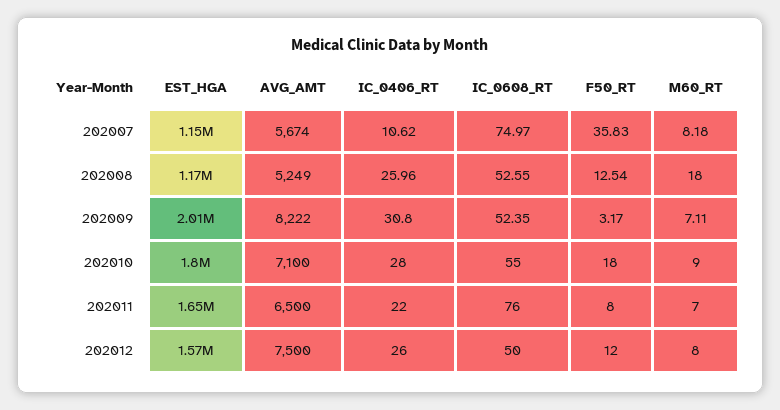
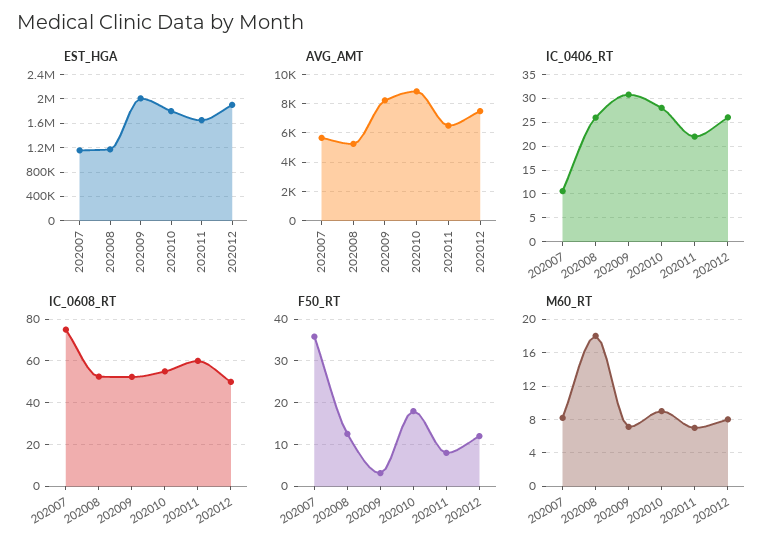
  {
    "EST_HGA": {
      "202007": 1150000,
      "202008": 1170000,
      "202009": 2010000,
      "202010": 1800000,
      "202011": 1650000,
-     "202012": 1570000
+     "202012": 1900000
    },
    "AVG_AMT": {
      "202007": 5674,
      "202008": 5249,
      "202009": 8222,
-     "202010": 7100,
+     "202010": 9000,
      "202011": 6500,
      "202012": 7500
    },
    "IC_0406_RT": {
      "202007": 10.62,
      "202008": 25.96,
      "202009": 30.8,
      "202010": 28,
      "202011": 22,
      "202012": 26
    },
    "IC_0608_RT": {
      "202007": 74.97,
      "202008": 52.55,
      "202009": 52.35,
      "202010": 55,
-     "202011": 76,
+     "202011": 60,
      "202012": 50
    },
    "F50_RT": {
      "202007": 35.83,
      "202008": 12.54,
      "202009": 3.17,
      "202010": 18,
      "202011": 8,
      "202012": 12
    },
    "M60_RT": {
      "202007": 8.18,
      "202008": 18,
      "202009": 7.11,
      "202010": 9,
      "202011": 7,
      "202012": 8
    }
  }

